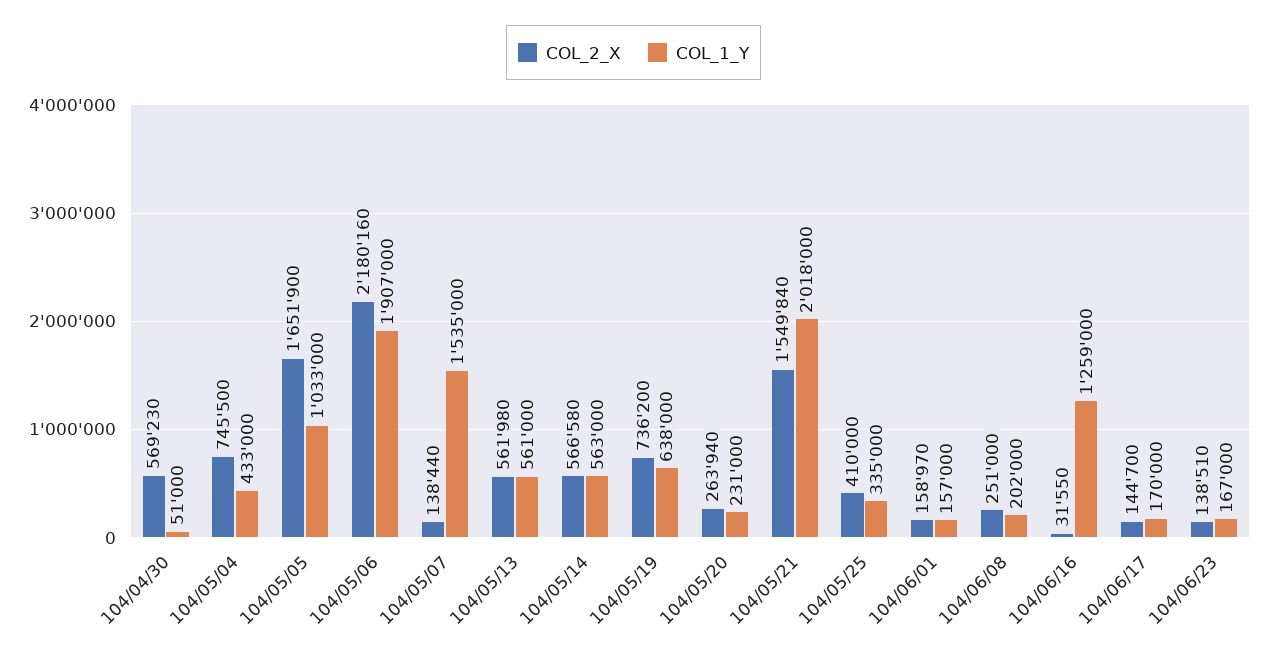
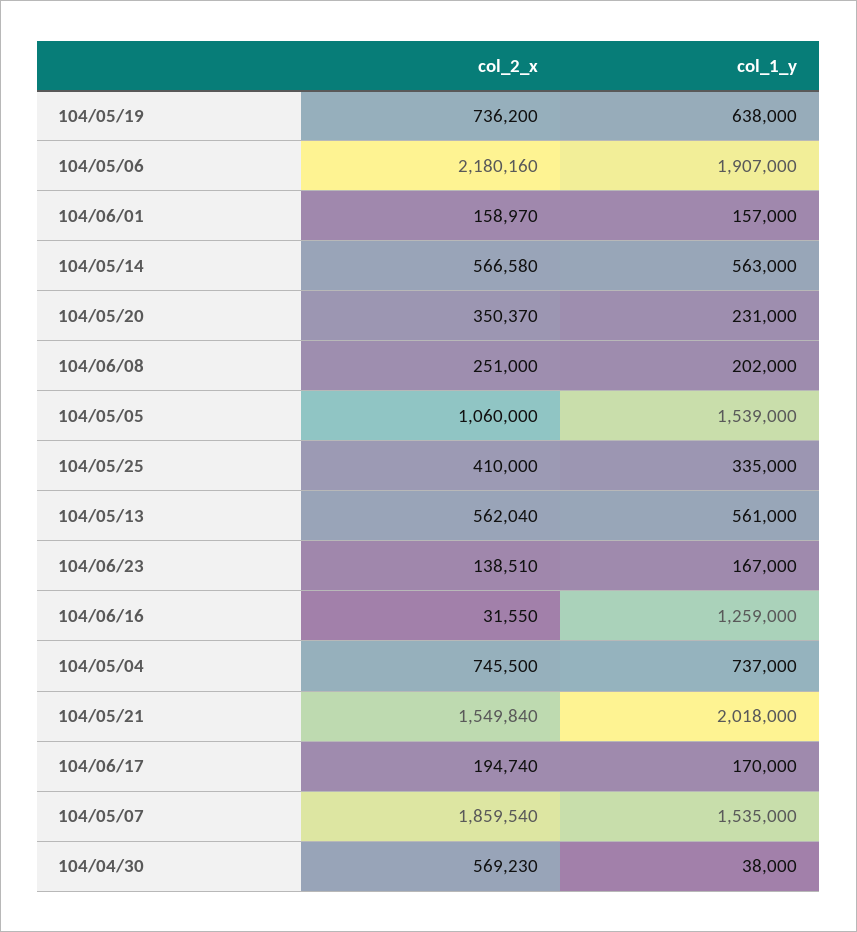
  {
    "COL_2_X": {
      "104/04/30": 569230,
      "104/05/04": 745500,
-     "104/05/05": 1651900,
+     "104/05/05": 1060000,
      "104/05/06": 2180160,
-     "104/05/07": 138440,
+     "104/05/07": 1859540,
-     "104/05/13": 561980,
+     "104/05/13": 562040,
      "104/05/14": 566580,
      "104/05/19": 736200,
-     "104/05/20": 263940,
+     "104/05/20": 350370,
      "104/05/21": 1549840,
      "104/05/25": 410000,
      "104/06/01": 158970,
      "104/06/08": 251000,
      "104/06/16": 31550,
-     "104/06/17": 144700,
+     "104/06/17": 194740,
      "104/06/23": 138510
    },
    "COL_1_Y": {
-     "104/04/30": 51000,
+     "104/04/30": 38000,
-     "104/05/04": 433000,
+     "104/05/04": 737000,
-     "104/05/05": 1033000,
+     "104/05/05": 1539000,
      "104/05/06": 1907000,
      "104/05/07": 1535000,
      "104/05/13": 561000,
      "104/05/14": 563000,
      "104/05/19": 638000,
      "104/05/20": 231000,
      "104/05/21": 2018000,
      "104/05/25": 335000,
      "104/06/01": 157000,
      "104/06/08": 202000,
      "104/06/16": 1259000,
      "104/06/17": 170000,
      "104/06/23": 167000
    }
  }

